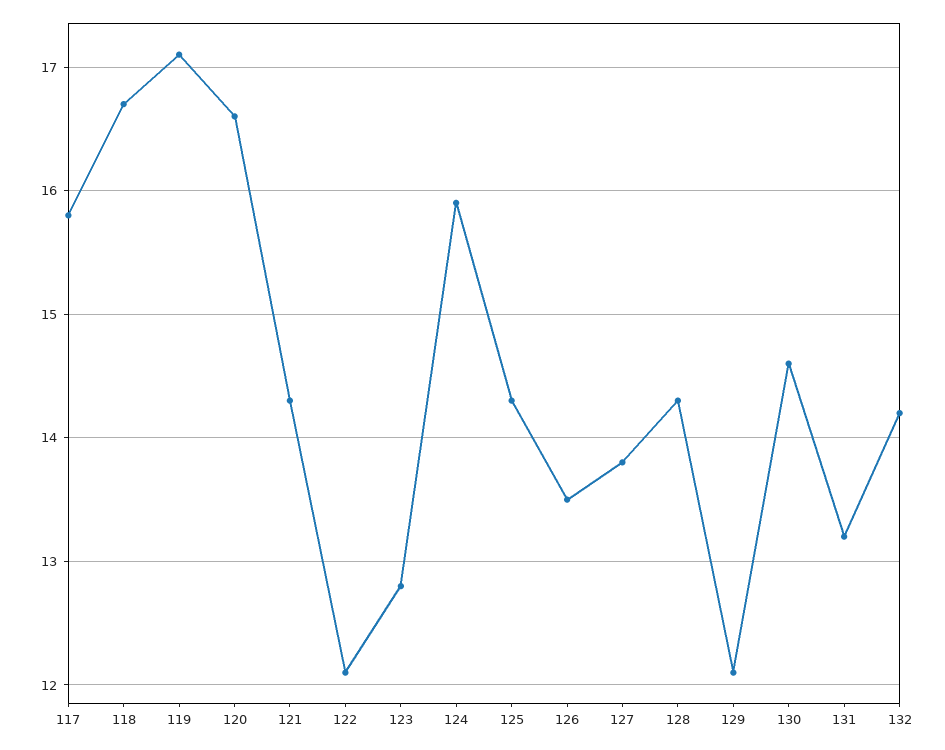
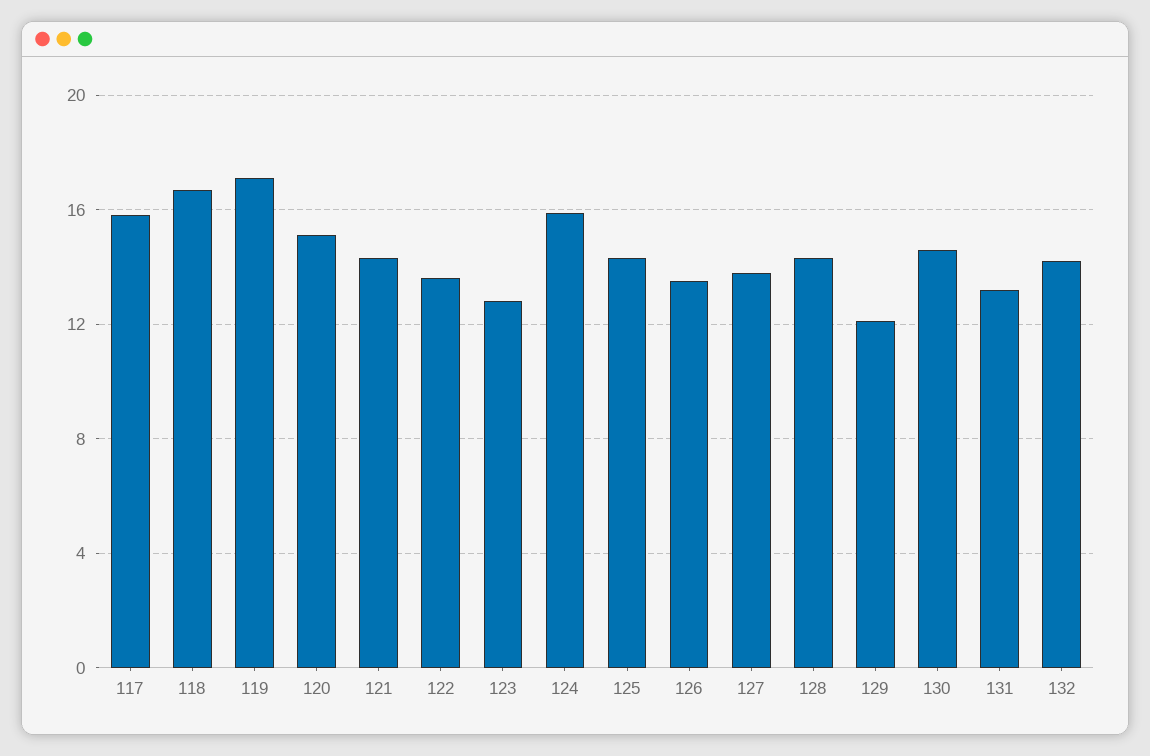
  {
    "117": 15.8,
    "118": 16.7,
    "119": 17.1,
-   "120": 16.6,
+   "120": 15,
    "121": 14.3,
-   "122": 12.1,
+   "122": 13.5,
    "123": 12.8,
    "124": 15.9,
    "125": 14.3,
    "126": 13.5,
    "127": 13.8,
    "128": 14.3,
    "129": 12.1,
    "130": 14.6,
    "131": 13.2,
    "132": 14.2
  }

